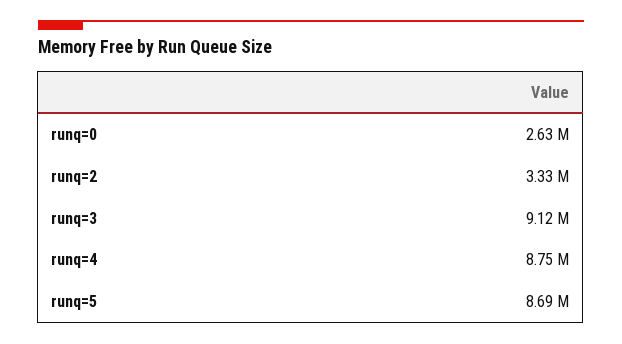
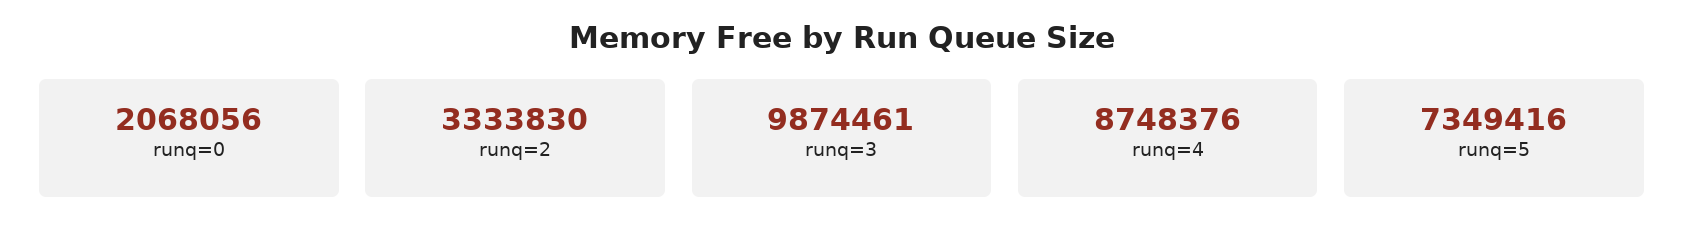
  {
-   "runq=0": 2630000,
+   "runq=0": 2068056,
    "runq=2": 3333830,
-   "runq=3": 9120000,
+   "runq=3": 9874461,
    "runq=4": 8748376,
-   "runq=5": 8690000
+   "runq=5": 7349416
  }

